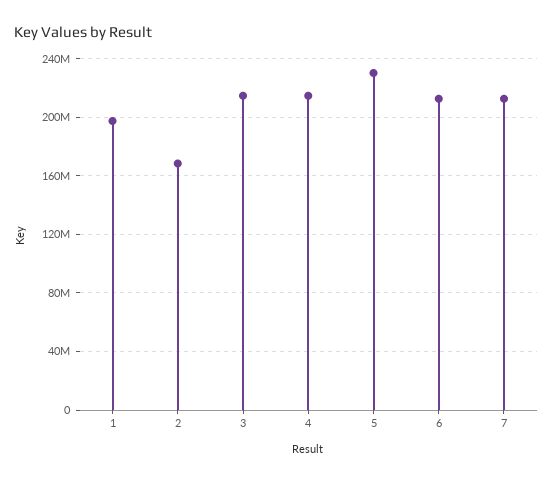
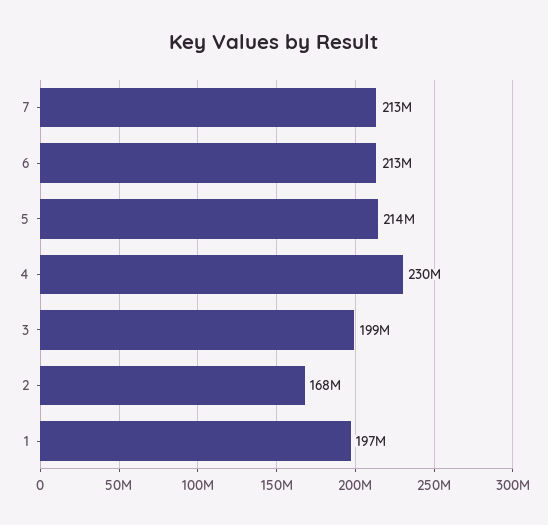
  {
    "1": 197000000,
    "2": 168000000,
-   "3": 215000000,
+   "3": 199000000,
-   "4": 215000000,
+   "4": 230000000,
-   "5": 230000000,
+   "5": 214000000,
    "6": 213000000,
    "7": 213000000
  }

